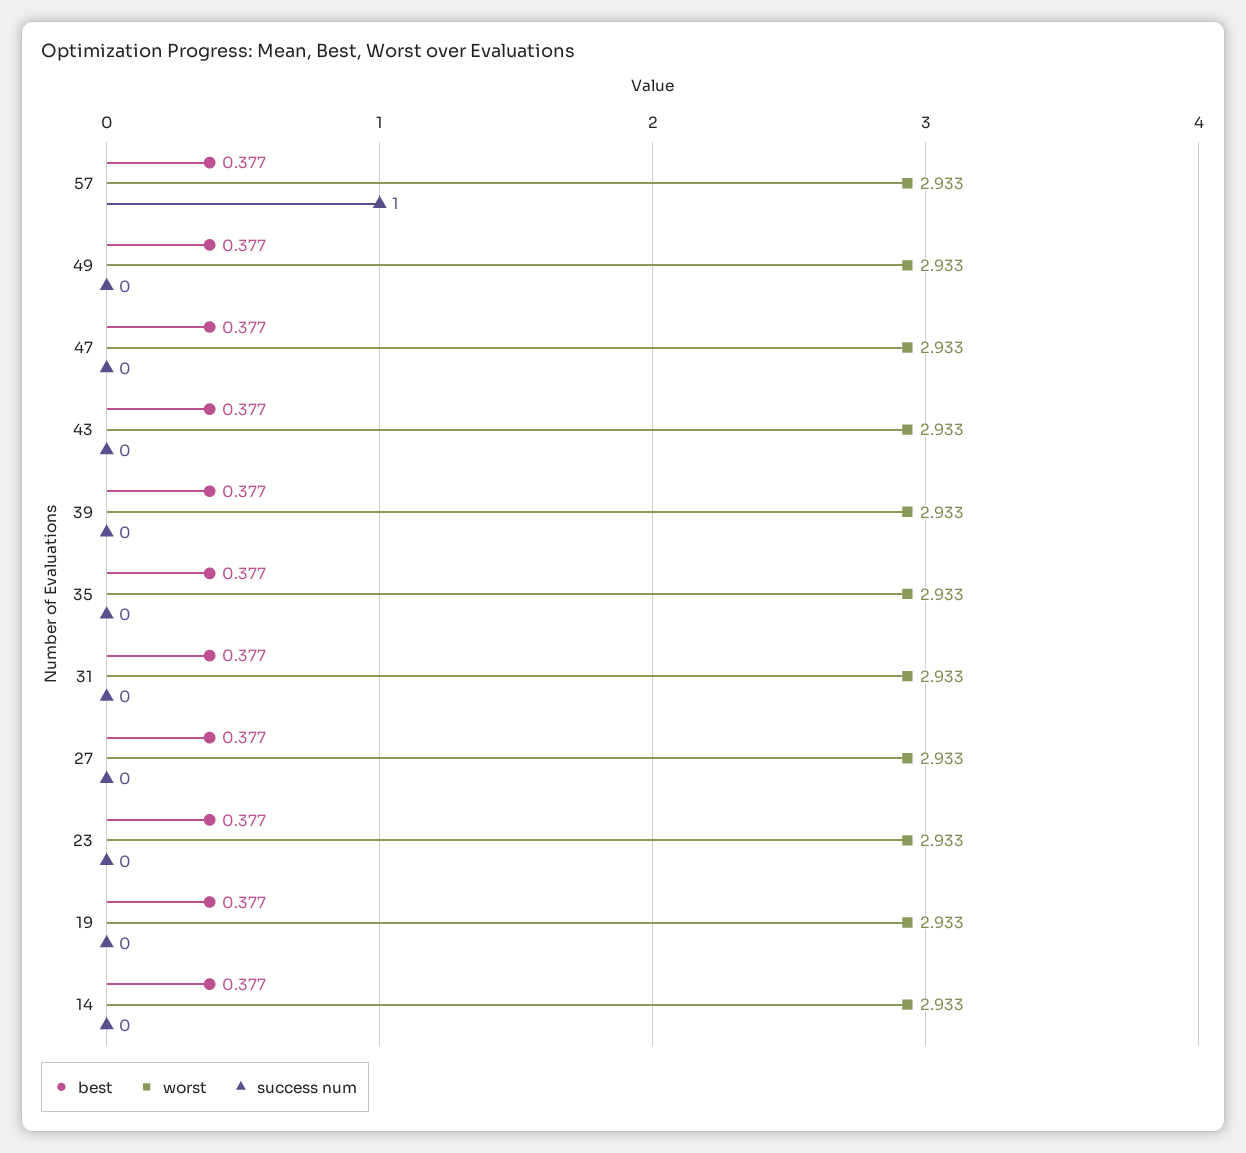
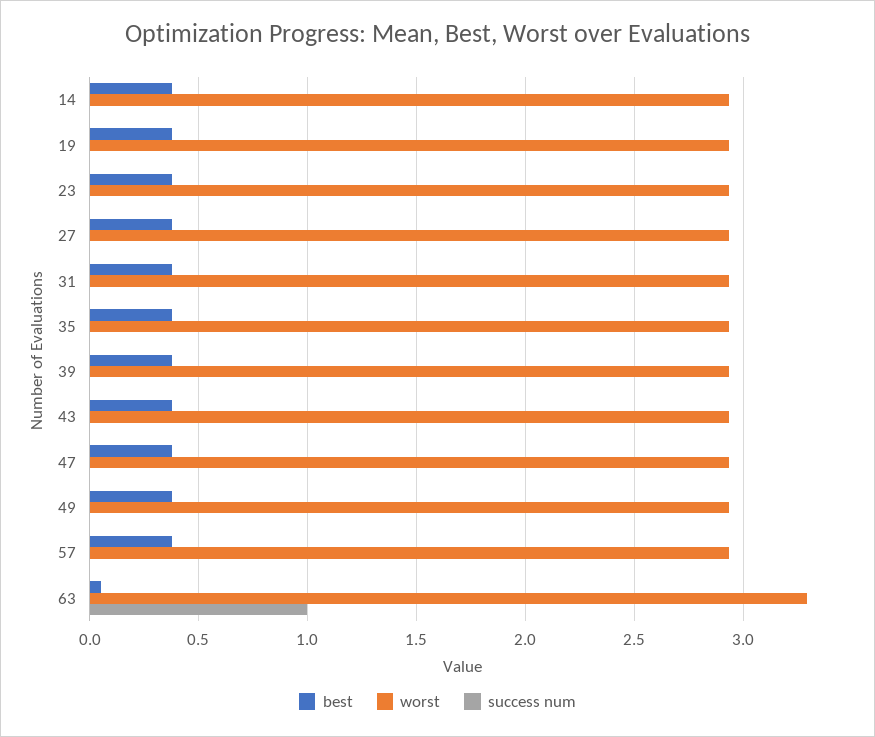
  {
    "best": {
      "57": 0.377,
      "49": 0.377,
      "47": 0.377,
      "43": 0.377,
      "39": 0.377,
      "35": 0.377,
      "31": 0.377,
      "27": 0.377,
      "23": 0.377,
      "19": 0.377,
-     "14": 0.377
+     "14": 0.377,
+     "63": 0.05
    },
    "worst": {
      "57": 2.933,
      "49": 2.933,
      "47": 2.933,
      "43": 2.933,
      "39": 2.933,
      "35": 2.933,
      "31": 2.933,
      "27": 2.933,
      "23": 2.933,
      "19": 2.933,
-     "14": 2.933
+     "14": 2.933,
+     "63": 3.3
    },
    "success num": {
-     "57": 1,
+     "57": 0,
      "49": 0,
      "47": 0,
      "43": 0,
      "39": 0,
      "35": 0,
      "31": 0,
      "27": 0,
      "23": 0,
      "19": 0,
-     "14": 0
+     "14": 0,
+     "63": 1
    }
  }

